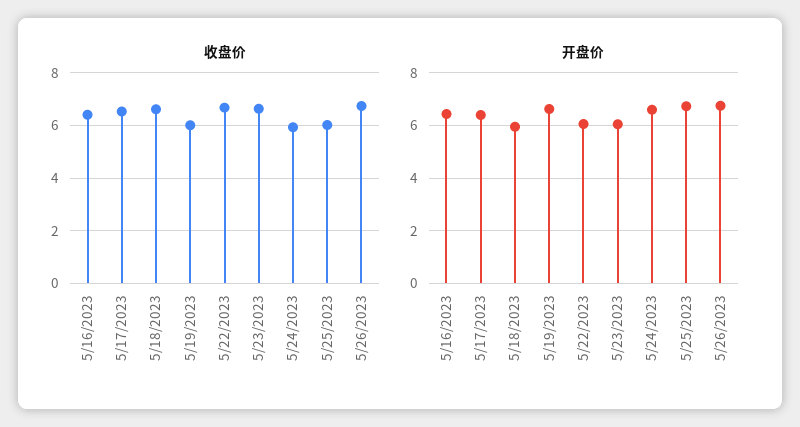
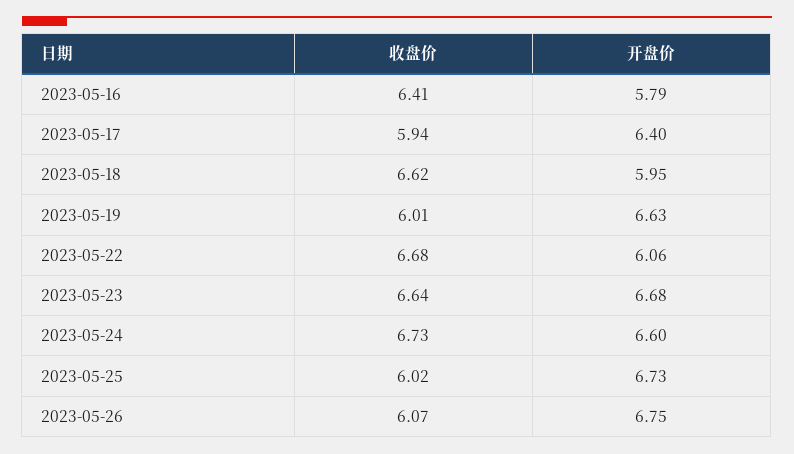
  {
    "收盘价": {
      "5/16/2023": 6.41,
-     "5/17/2023": 6.5,
+     "5/17/2023": 5.94,
      "5/18/2023": 6.62,
      "5/19/2023": 6.01,
      "5/22/2023": 6.68,
      "5/23/2023": 6.64,
-     "5/24/2023": 6,
+     "5/24/2023": 6.73,
      "5/25/2023": 6.02,
-     "5/26/2023": 6.75
+     "5/26/2023": 6.07
    },
    "开盘价": {
-     "5/16/2023": 6.5,
+     "5/16/2023": 5.79,
      "5/17/2023": 6.4,
      "5/18/2023": 5.95,
      "5/19/2023": 6.63,
      "5/22/2023": 6.06,
-     "5/23/2023": 6,
+     "5/23/2023": 6.68,
      "5/24/2023": 6.6,
      "5/25/2023": 6.73,
      "5/26/2023": 6.75
    }
  }

